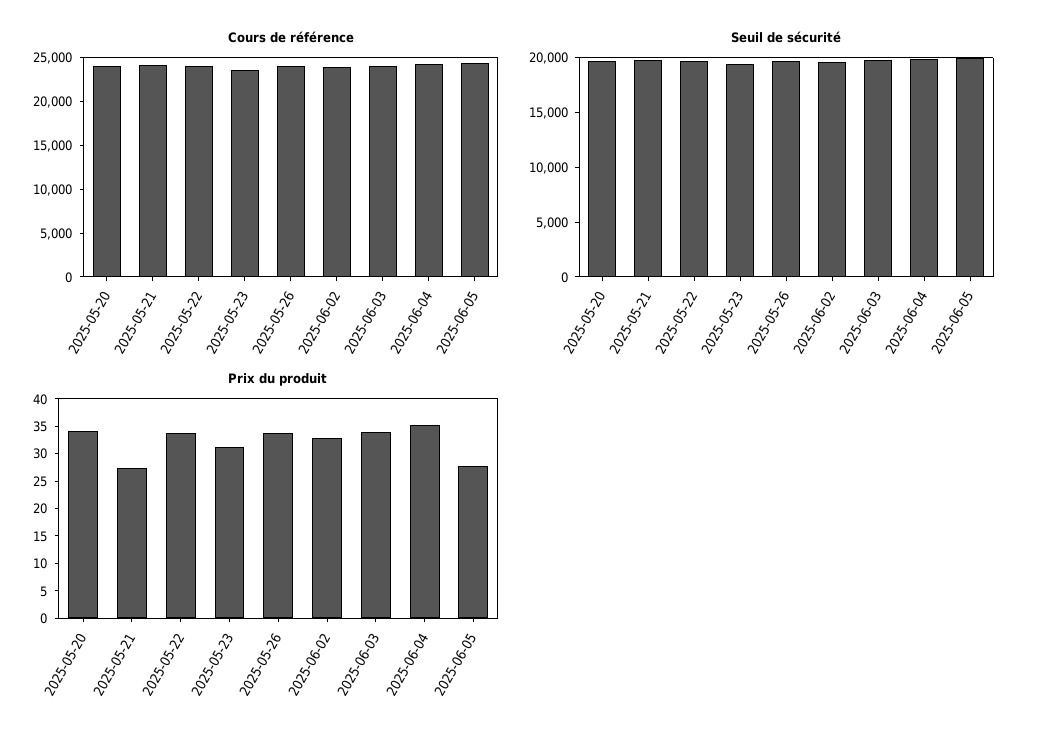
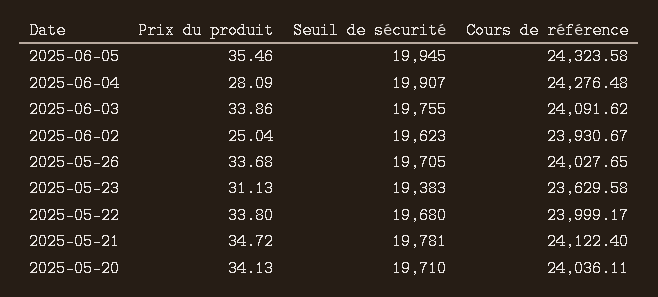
  {
    "Cours de référence": {
      "2025-05-20": 24036.11,
      "2025-05-21": 24122.4,
      "2025-05-22": 23999.17,
      "2025-05-23": 23629.58,
      "2025-05-26": 24027.65,
      "2025-06-02": 23930.67,
      "2025-06-03": 24091.62,
      "2025-06-04": 24276.48,
      "2025-06-05": 24323.58
    },
    "Seuil de sécurité": {
      "2025-05-20": 19710,
      "2025-05-21": 19781,
      "2025-05-22": 19680,
      "2025-05-23": 19383,
      "2025-05-26": 19705,
      "2025-06-02": 19623,
      "2025-06-03": 19755,
      "2025-06-04": 19907,
      "2025-06-05": 19945
    },
    "Prix du produit": {
      "2025-05-20": 34.13,
-     "2025-05-21": 27.5,
+     "2025-05-21": 34.72,
      "2025-05-22": 33.8,
      "2025-05-23": 31.13,
      "2025-05-26": 33.68,
-     "2025-06-02": 32.5,
+     "2025-06-02": 25.04,
      "2025-06-03": 33.86,
-     "2025-06-04": 35,
+     "2025-06-04": 28.09,
-     "2025-06-05": 27.5
+     "2025-06-05": 35.46
    }
  }

